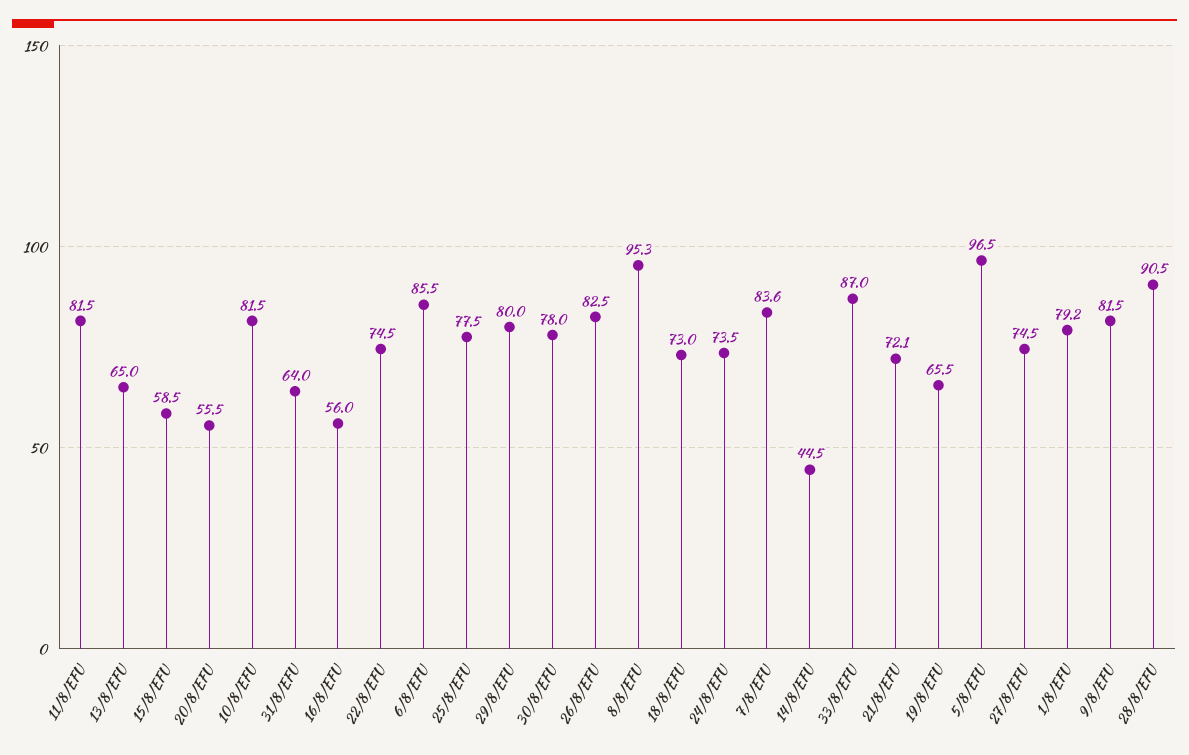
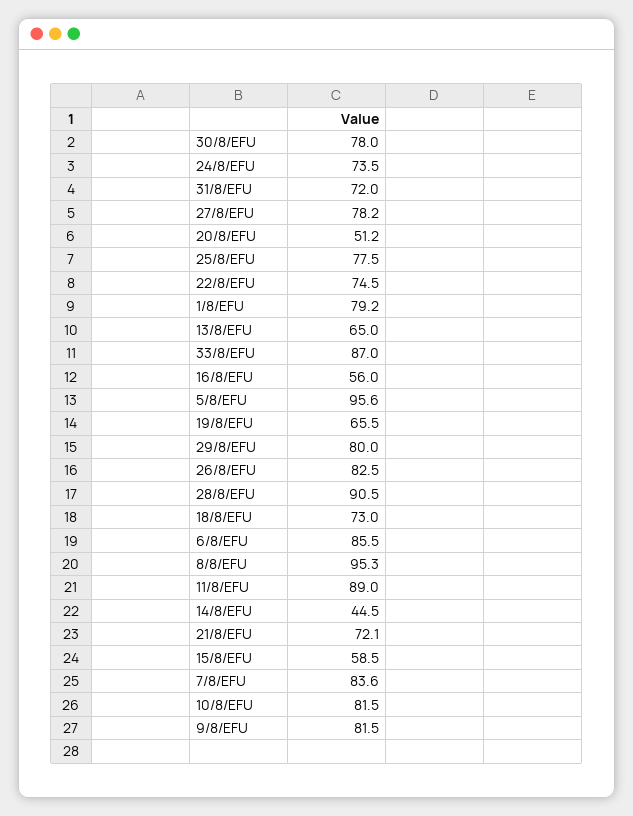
  {
-   "11/8/EFU": 81.5,
+   "11/8/EFU": 89,
    "13/8/EFU": 65,
    "15/8/EFU": 58.5,
-   "20/8/EFU": 55.5,
+   "20/8/EFU": 51.2,
    "10/8/EFU": 81.5,
-   "31/8/EFU": 64,
+   "31/8/EFU": 72,
    "16/8/EFU": 56,
    "22/8/EFU": 74.5,
    "6/8/EFU": 85.5,
    "25/8/EFU": 77.5,
    "29/8/EFU": 80,
    "30/8/EFU": 78,
    "26/8/EFU": 82.5,
    "8/8/EFU": 95.3,
    "18/8/EFU": 73,
    "24/8/EFU": 73.5,
    "7/8/EFU": 83.6,
    "14/8/EFU": 44.5,
    "33/8/EFU": 87,
    "21/8/EFU": 72.1,
    "19/8/EFU": 65.5,
-   "5/8/EFU": 96.5,
+   "5/8/EFU": 95.6,
-   "27/8/EFU": 74.5,
+   "27/8/EFU": 78.2,
    "1/8/EFU": 79.2,
    "9/8/EFU": 81.5,
    "28/8/EFU": 90.5
  }

